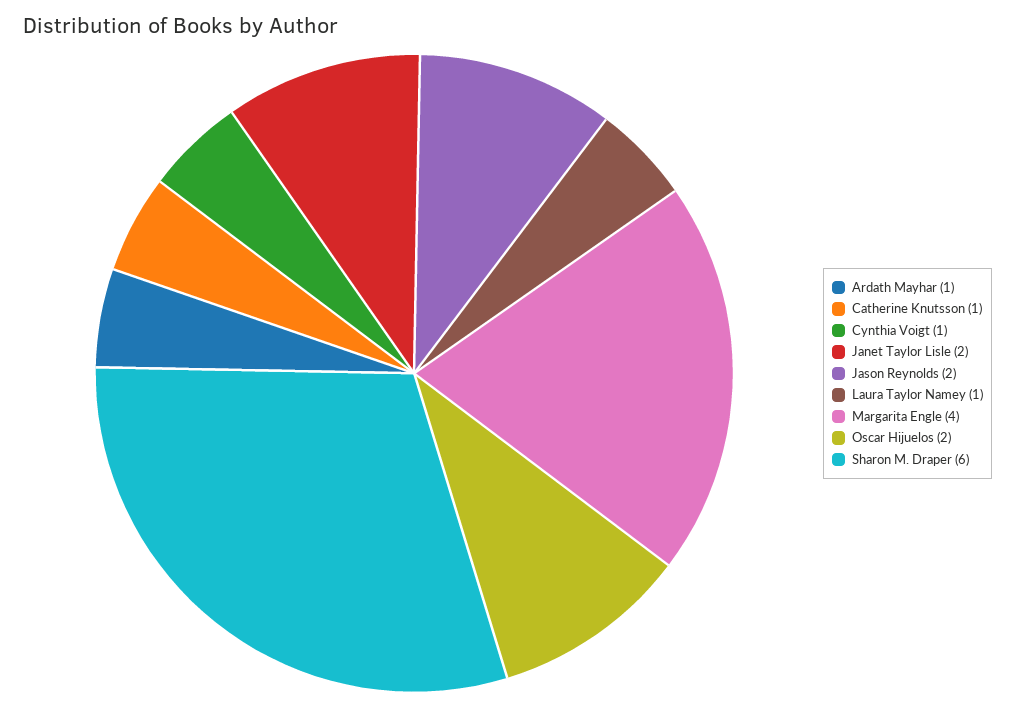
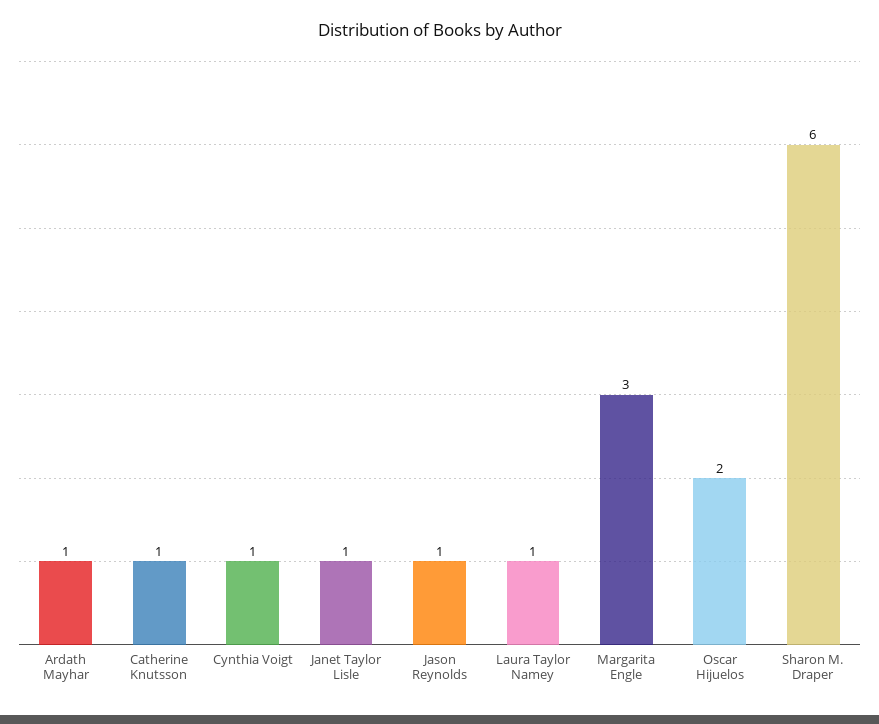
  {
    "Ardath Mayhar": 1,
    "Catherine Knutsson": 1,
    "Cynthia Voigt": 1,
-   "Janet Taylor Lisle": 2,
+   "Janet Taylor Lisle": 1,
-   "Jason Reynolds": 2,
+   "Jason Reynolds": 1,
    "Laura Taylor Namey": 1,
-   "Margarita Engle": 4,
+   "Margarita Engle": 3,
    "Oscar Hijuelos": 2,
    "Sharon M. Draper": 6
  }

